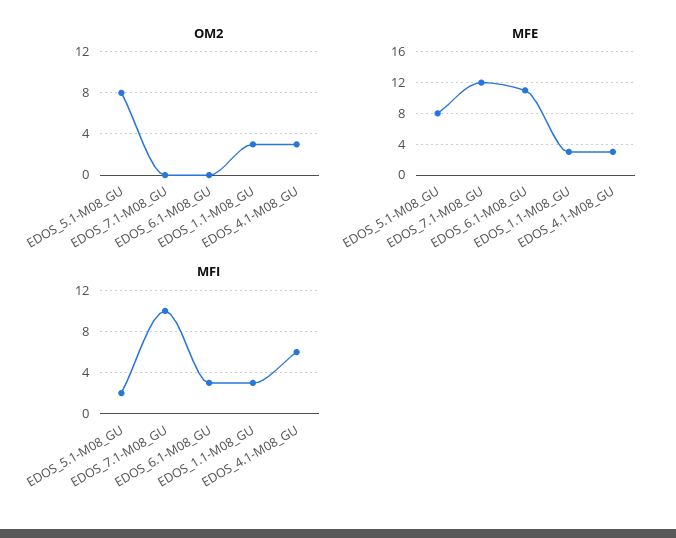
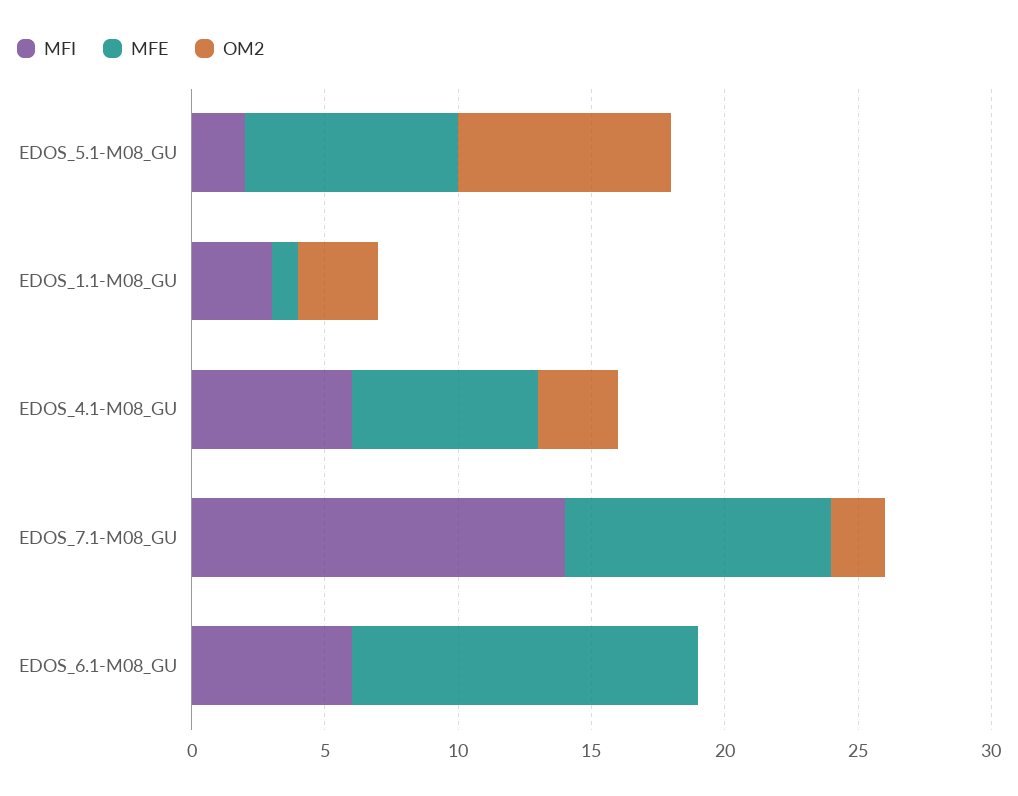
  {
    "OM2": {
      "EDOS_5.1-M08_GU": 8,
-     "EDOS_7.1-M08_GU": 0,
+     "EDOS_7.1-M08_GU": 2,
      "EDOS_6.1-M08_GU": 0,
      "EDOS_1.1-M08_GU": 3,
      "EDOS_4.1-M08_GU": 3
    },
    "MFE": {
      "EDOS_5.1-M08_GU": 8,
-     "EDOS_7.1-M08_GU": 12,
+     "EDOS_7.1-M08_GU": 10,
-     "EDOS_6.1-M08_GU": 11,
+     "EDOS_6.1-M08_GU": 13,
-     "EDOS_1.1-M08_GU": 3,
+     "EDOS_1.1-M08_GU": 1,
-     "EDOS_4.1-M08_GU": 3
+     "EDOS_4.1-M08_GU": 7
    },
    "MFI": {
      "EDOS_5.1-M08_GU": 2,
-     "EDOS_7.1-M08_GU": 10,
+     "EDOS_7.1-M08_GU": 14,
-     "EDOS_6.1-M08_GU": 3,
+     "EDOS_6.1-M08_GU": 6,
      "EDOS_1.1-M08_GU": 3,
      "EDOS_4.1-M08_GU": 6
    }
  }

